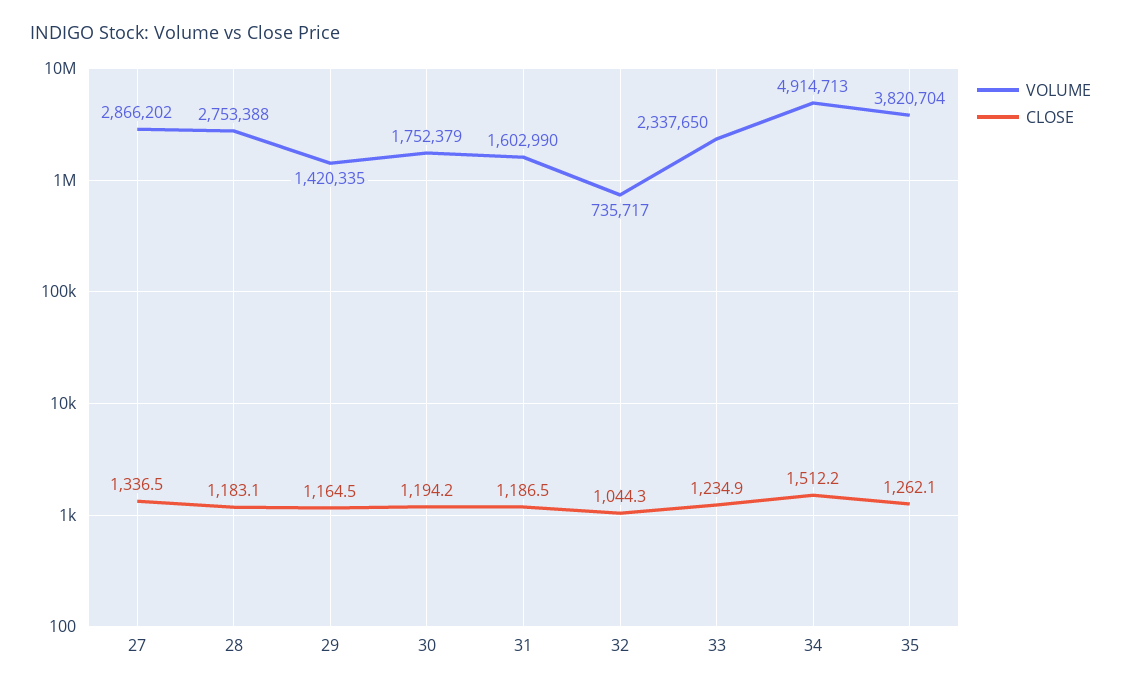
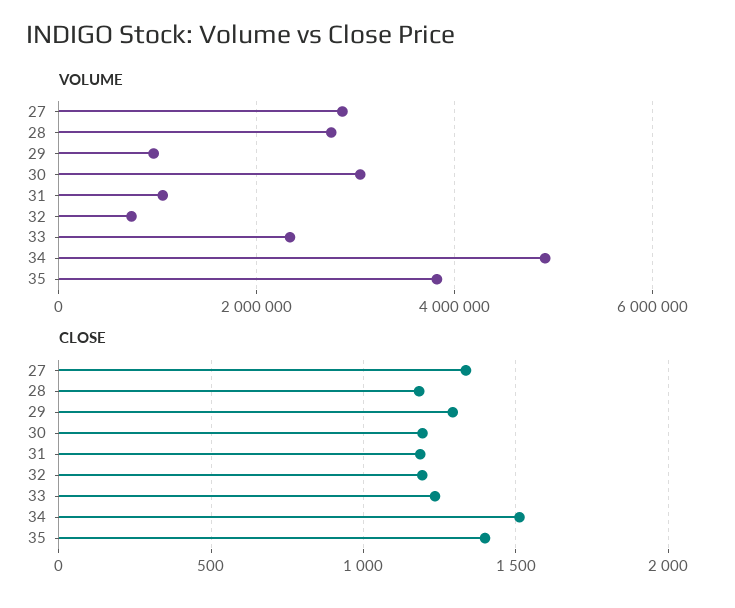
  {
    "VOLUME": {
      "27": 2866202,
      "28": 2753388,
-     "29": 1420335,
+     "29": 1000000,
-     "30": 1752379,
+     "30": 3000000,
-     "31": 1602990,
+     "31": 1000000,
      "32": 735717,
      "33": 2337650,
      "34": 4914713,
      "35": 3820704
    },
    "CLOSE": {
      "27": 1336.5,
      "28": 1183.1,
-     "29": 1164.5,
+     "29": 1300,
      "30": 1194.2,
      "31": 1186.5,
-     "32": 1044.3,
+     "32": 1200,
      "33": 1234.9,
      "34": 1512.2,
-     "35": 1262.1
+     "35": 1400
    }
  }

